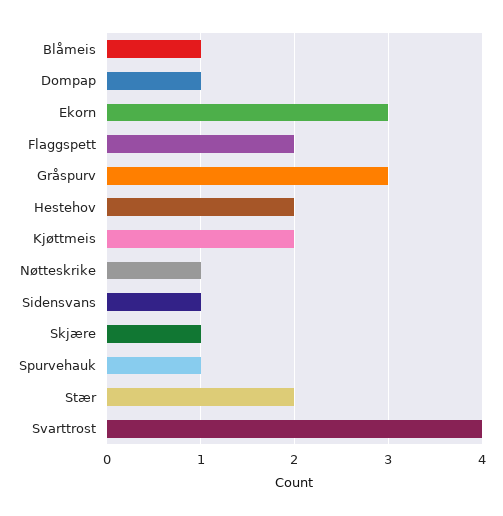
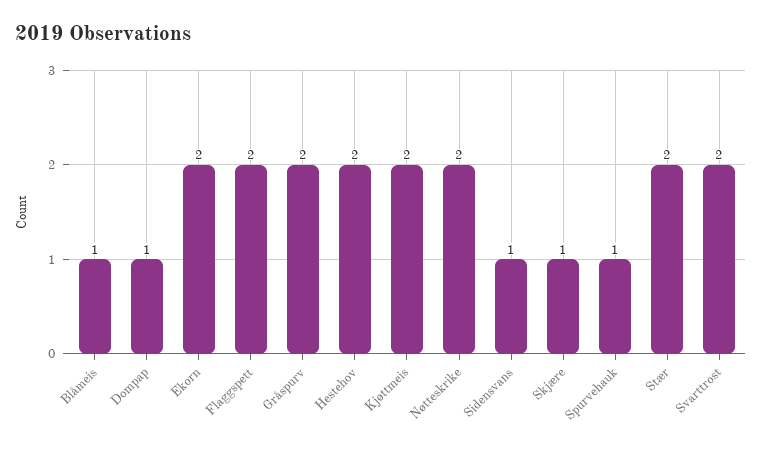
  {
    "Blåmeis": 1,
    "Dompap": 1,
-   "Ekorn": 3,
+   "Ekorn": 2,
    "Flaggspett": 2,
-   "Gråspurv": 3,
+   "Gråspurv": 2,
    "Hestehov": 2,
    "Kjøttmeis": 2,
-   "Nøtteskrike": 1,
+   "Nøtteskrike": 2,
    "Sidensvans": 1,
    "Skjære": 1,
    "Spurvehauk": 1,
    "Stær": 2,
-   "Svarttrost": 4
+   "Svarttrost": 2
  }

